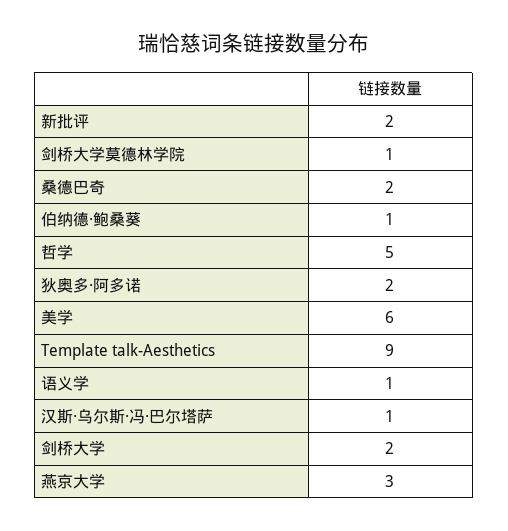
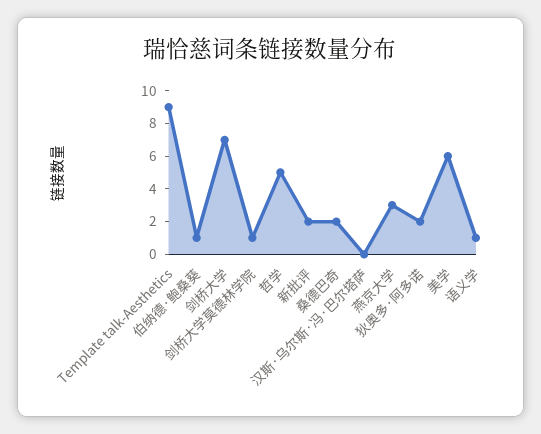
  {
    "新批评": 2,
    "剑桥大学莫德林学院": 1,
    "桑德巴奇": 2,
    "伯纳德·鲍桑葵": 1,
    "哲学": 5,
    "狄奥多·阿多诺": 2,
    "美学": 6,
    "Template talk-Aesthetics": 9,
    "语义学": 1,
-   "汉斯·乌尔斯·冯·巴尔塔萨": 1,
+   "汉斯·乌尔斯·冯·巴尔塔萨": 0,
-   "剑桥大学": 2,
+   "剑桥大学": 7,
    "燕京大学": 3
  }

